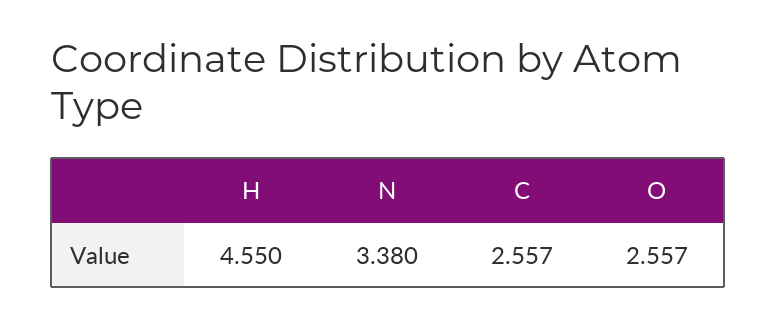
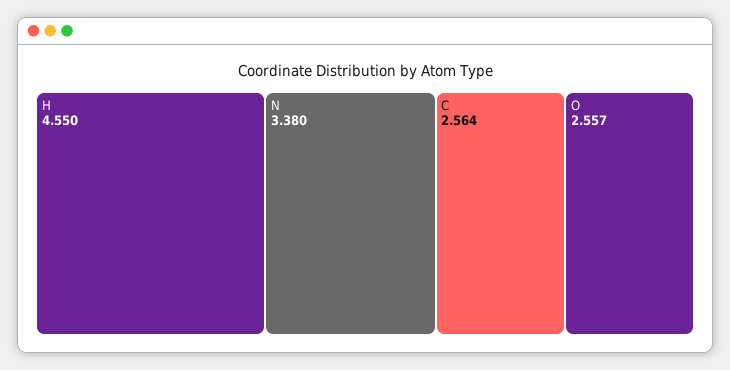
  {
    "H": 4.55,
    "N": 3.38,
-   "C": 2.557,
+   "C": 2.564,
    "O": 2.557
  }

